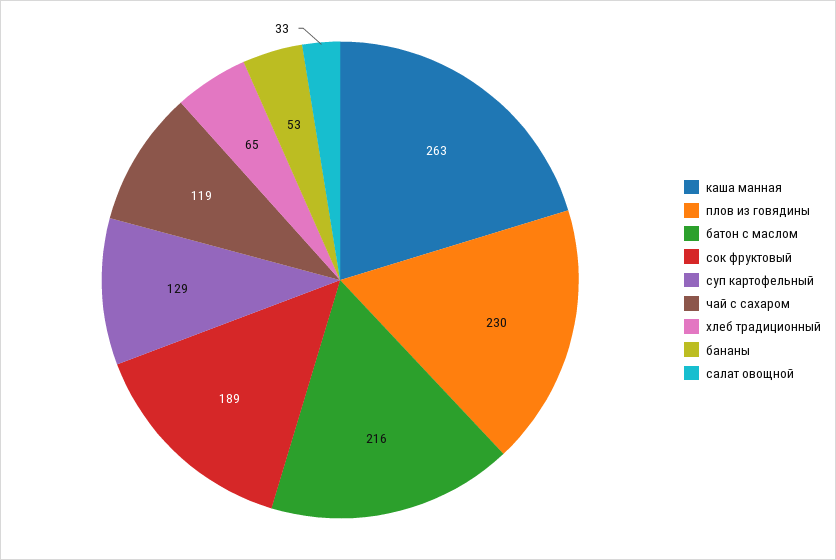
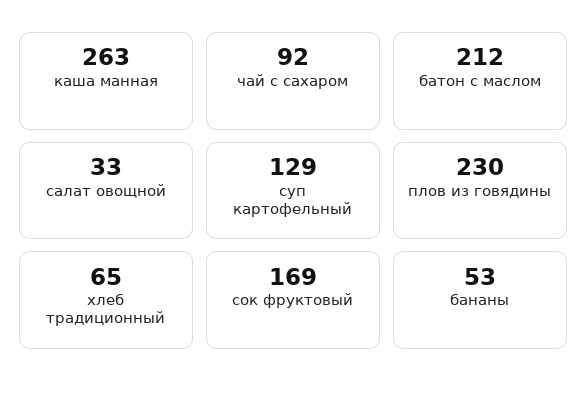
  {
    "каша манная": 263,
    "плов из говядины": 230,
-   "батон с маслом": 216,
+   "батон с маслом": 212,
-   "сок фруктовый": 189,
+   "сок фруктовый": 169,
    "суп картофельный": 129,
-   "чай с сахаром": 119,
+   "чай с сахаром": 92,
    "хлеб традиционный": 65,
    "бананы": 53,
    "салат овощной": 33
  }

